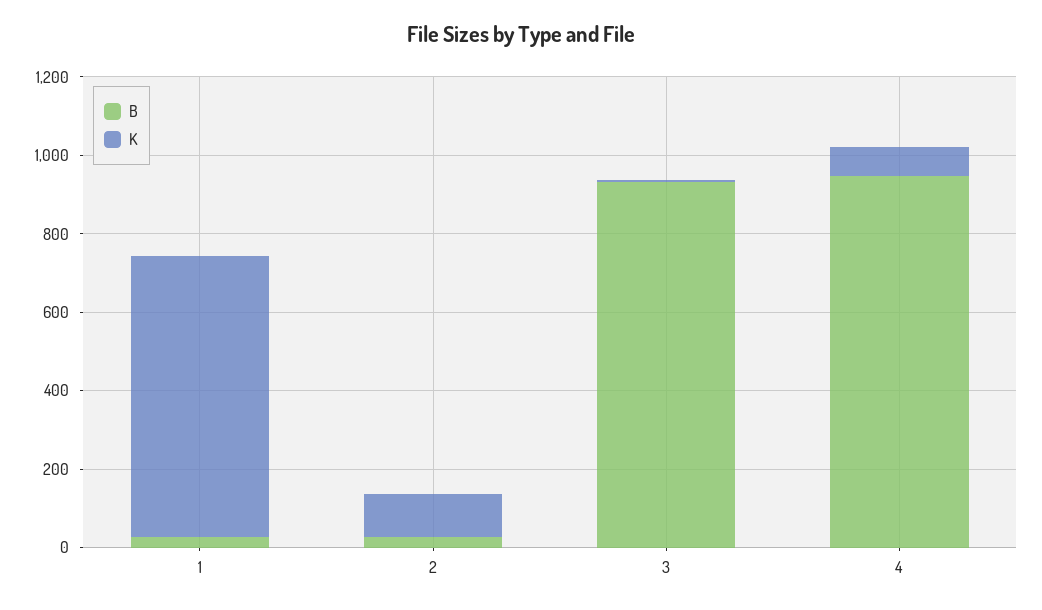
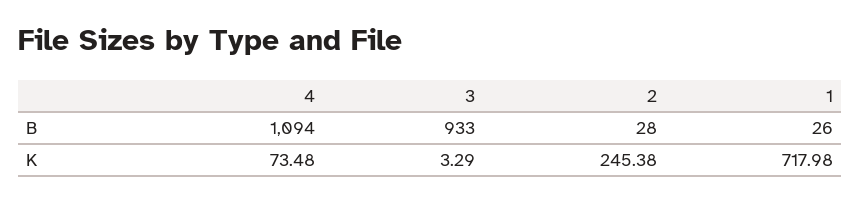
  {
    "B": {
      "1": 26,
      "2": 28,
      "3": 933,
-     "4": 950
+     "4": 1094
    },
    "K": {
      "1": 717.98,
-     "2": 100,
+     "2": 245.38,
      "3": 3.29,
      "4": 73.48
    }
  }

